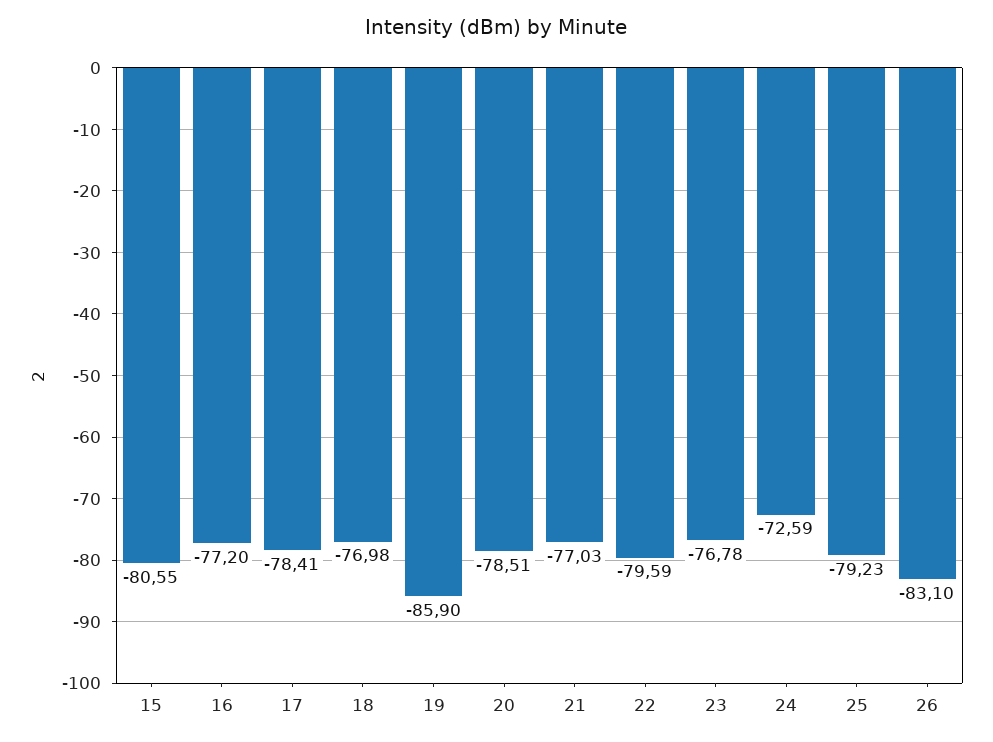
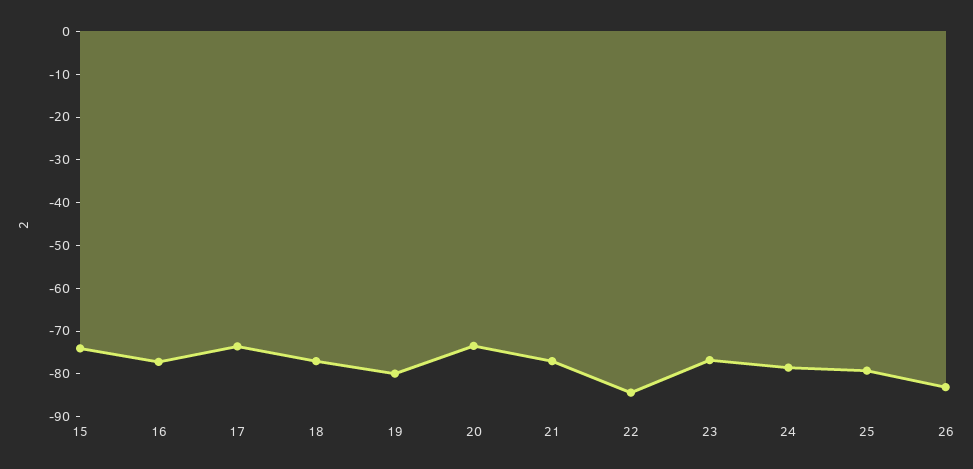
  {
-   "15": -80.55,
+   "15": -74,
    "16": -77.2,
-   "17": -78.41,
+   "17": -74,
    "18": -76.98,
-   "19": -85.9,
+   "19": -80,
-   "20": -78.51,
+   "20": -74,
    "21": -77.03,
-   "22": -79.59,
+   "22": -84,
    "23": -76.78,
-   "24": -72.59,
+   "24": -78,
    "25": -79.23,
    "26": -83.1
  }

